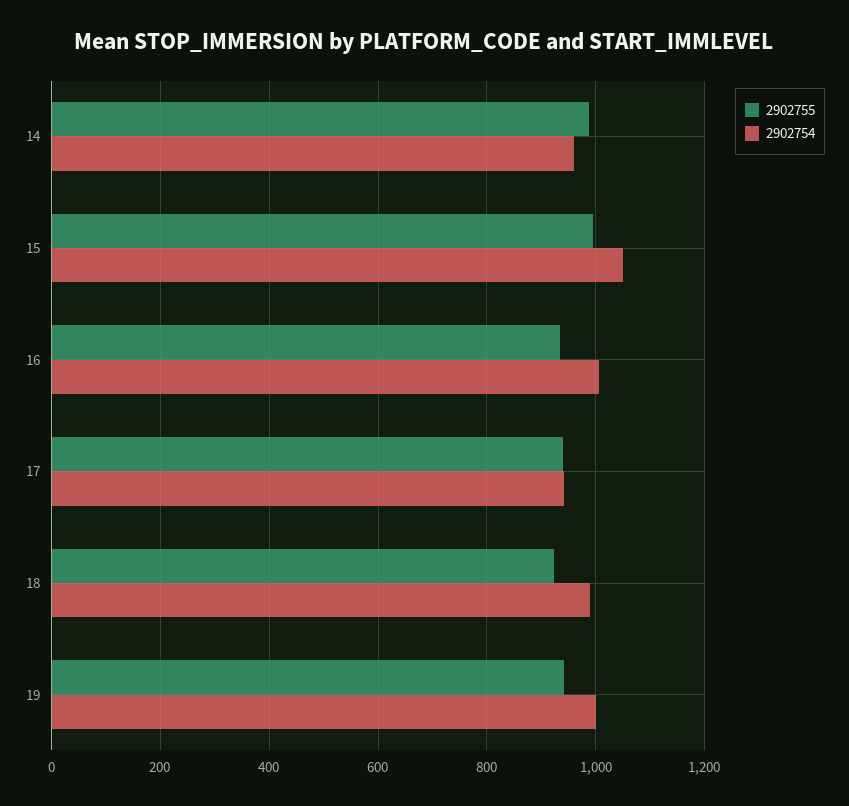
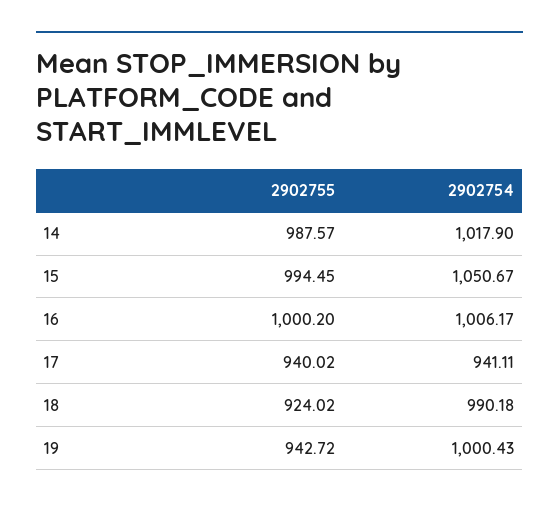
  {
    "2902755": {
      "14": 987.57,
      "15": 994.45,
-     "16": 940,
+     "16": 1000.2,
      "17": 940.02,
      "18": 924.02,
      "19": 942.72
    },
    "2902754": {
-     "14": 960,
+     "14": 1017.9,
      "15": 1050.67,
      "16": 1006.17,
      "17": 941.11,
      "18": 990.18,
      "19": 1000.43
    }
  }

